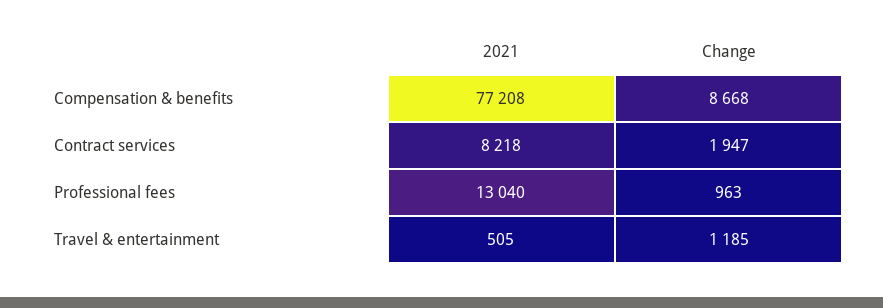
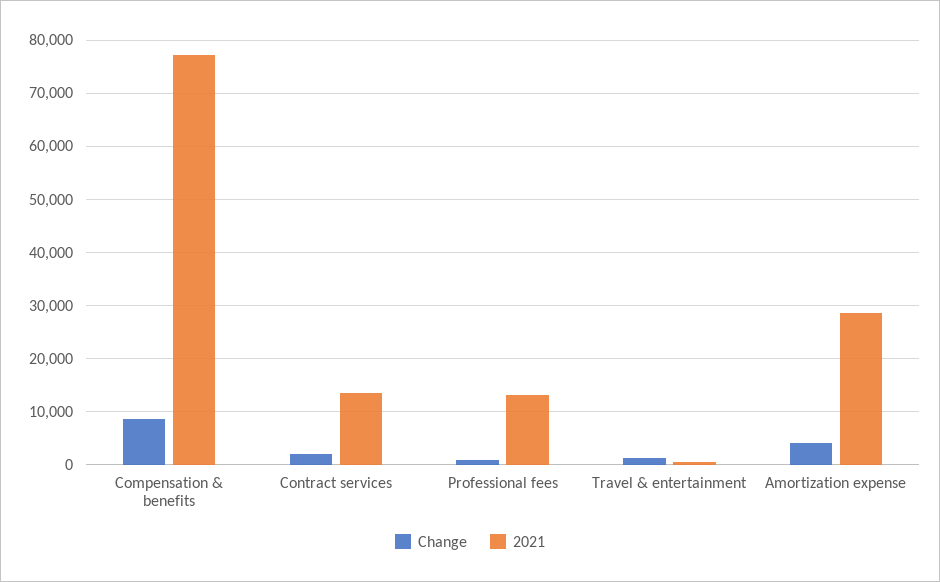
  {
    "2021": {
      "Compensation & benefits": 77208,
-     "Contract services": 8218,
+     "Contract services": 14000,
      "Professional fees": 13040,
-     "Travel & entertainment": 505
+     "Travel & entertainment": 505,
+     "Amortization expense": 28000
    },
    "Change": {
      "Compensation & benefits": 8668,
      "Contract services": 1947,
      "Professional fees": 963,
-     "Travel & entertainment": 1185
+     "Travel & entertainment": 1185,
+     "Amortization expense": 4000
    }
  }

